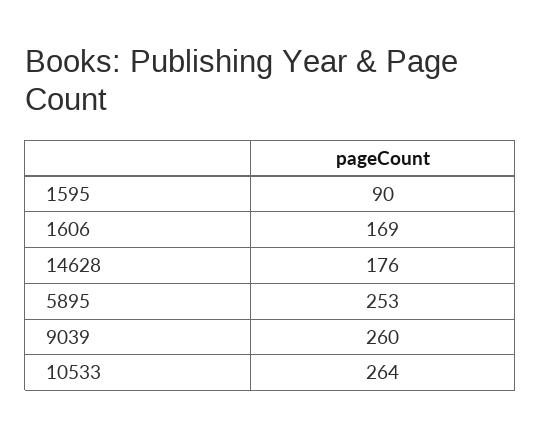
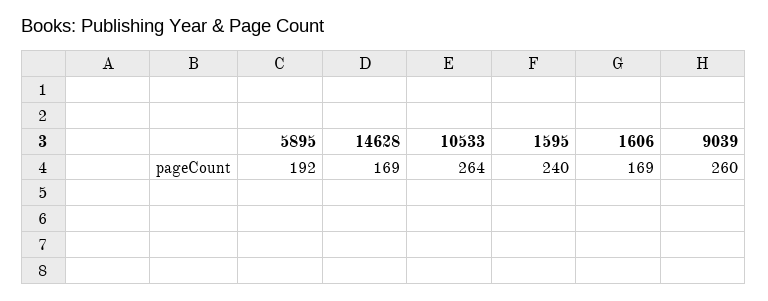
  {
-   "1595": 90,
+   "1595": 240,
    "1606": 169,
-   "14628": 176,
+   "14628": 169,
-   "5895": 253,
+   "5895": 192,
    "9039": 260,
    "10533": 264
  }

